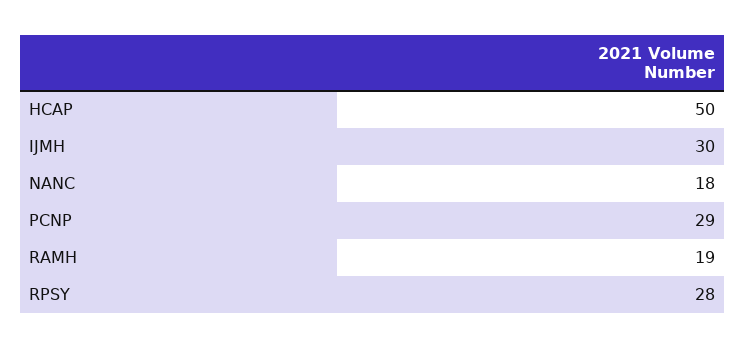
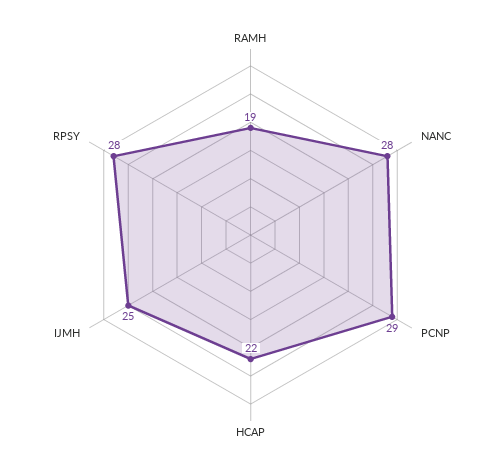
  {
-   "HCAP": 50,
+   "HCAP": 22,
-   "IJMH": 30,
+   "IJMH": 25,
-   "NANC": 18,
+   "NANC": 28,
    "PCNP": 29,
    "RAMH": 19,
    "RPSY": 28
  }

